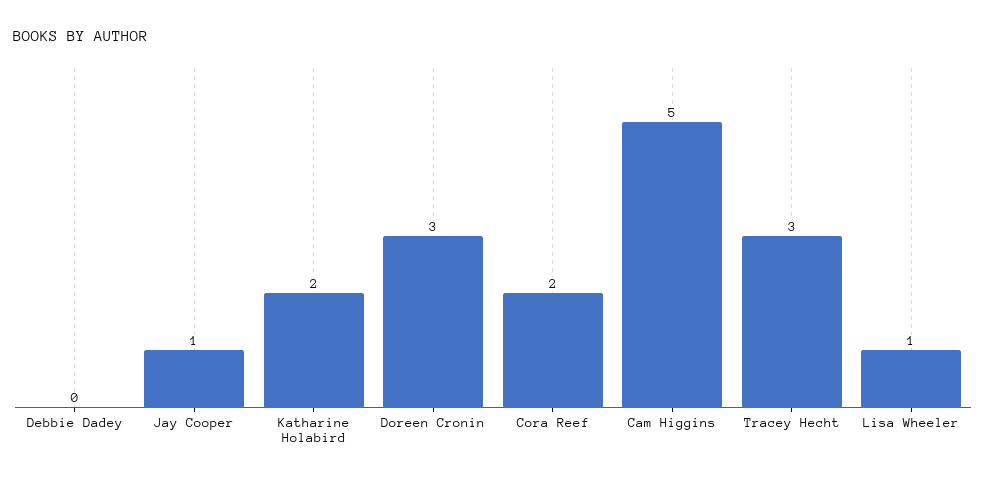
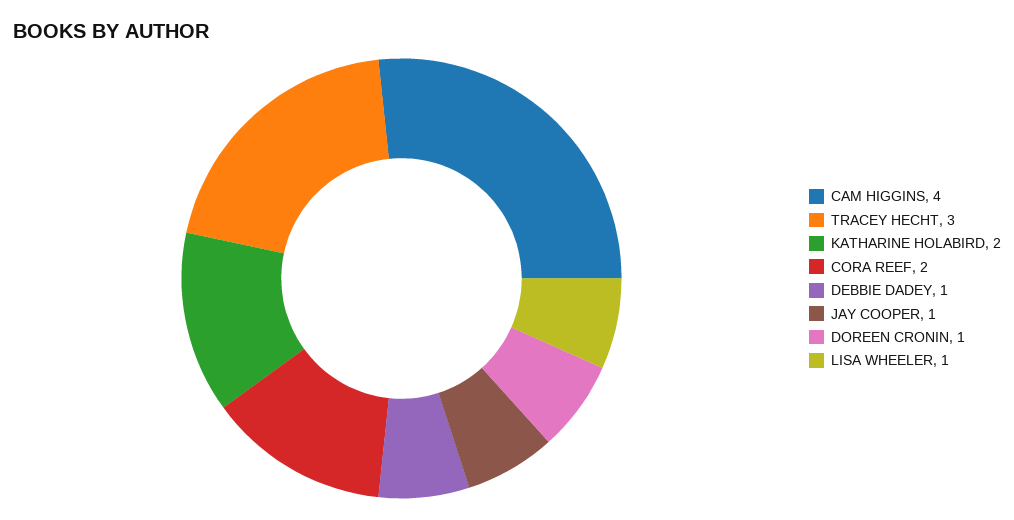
  {
-   "Debbie Dadey": 0,
+   "Debbie Dadey": 1,
    "Jay Cooper": 1,
    "Katharine Holabird": 2,
-   "Doreen Cronin": 3,
+   "Doreen Cronin": 1,
    "Cora Reef": 2,
-   "Cam Higgins": 5,
+   "Cam Higgins": 4,
    "Tracey Hecht": 3,
    "Lisa Wheeler": 1
  }

